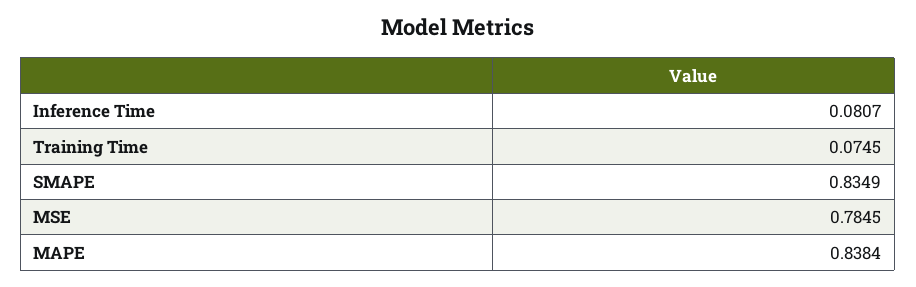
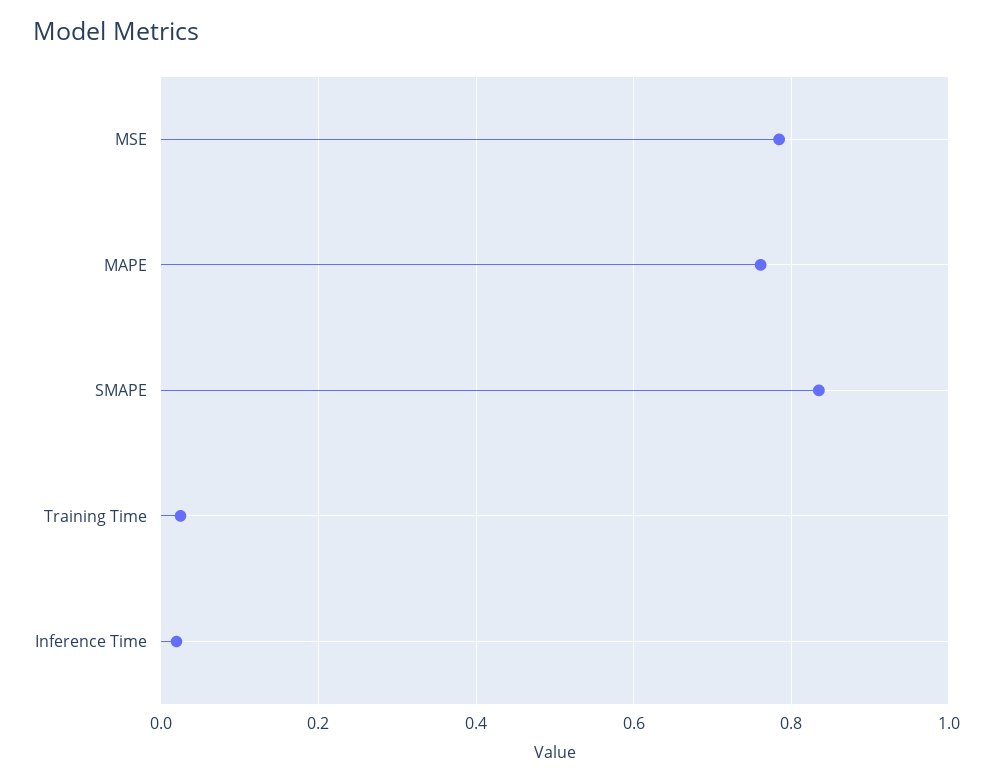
  {
-   "Inference Time": 0.0807,
+   "Inference Time": 0.02,
-   "Training Time": 0.0745,
+   "Training Time": 0.02,
    "SMAPE": 0.8349,
    "MSE": 0.7845,
-   "MAPE": 0.8384
+   "MAPE": 0.76
  }

